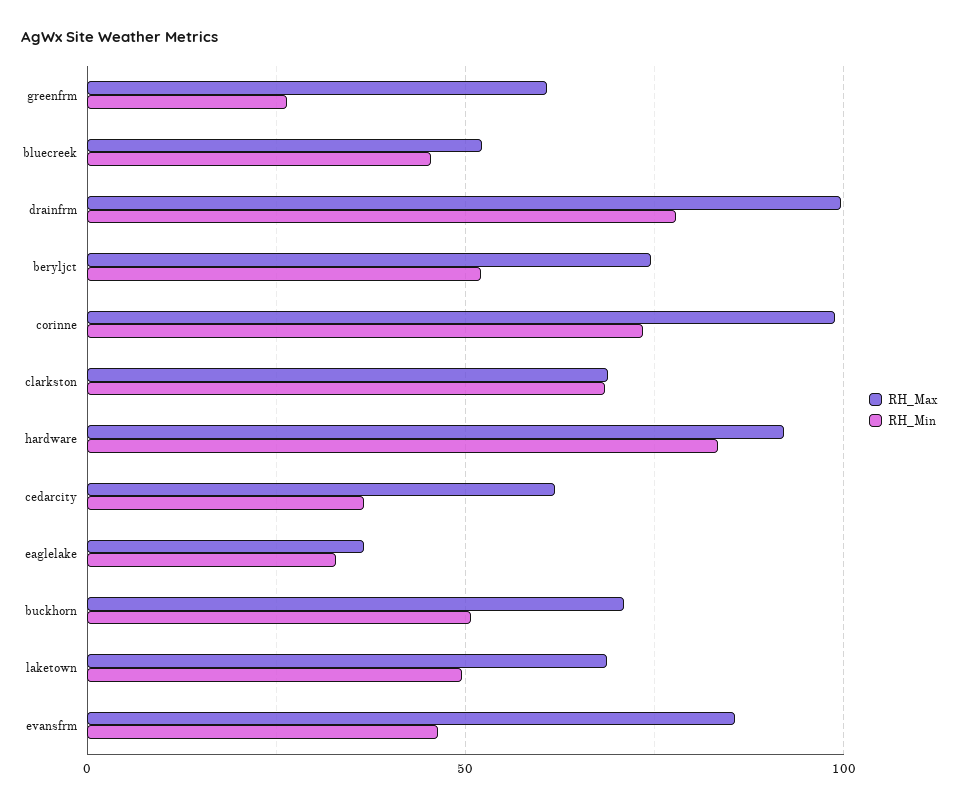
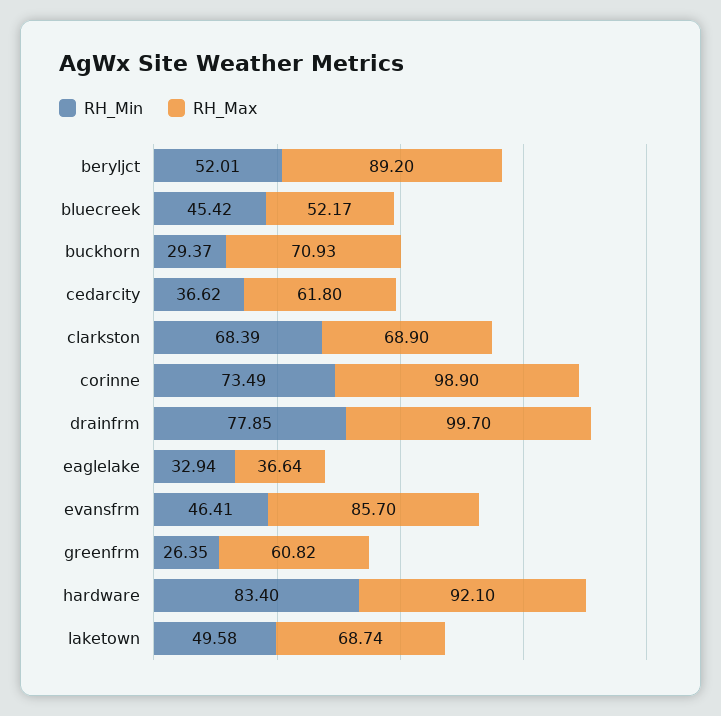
  {
    "RH_Max": {
      "greenfrm": 60.82,
      "bluecreek": 52.17,
      "drainfrm": 99.7,
-     "beryljct": 75,
+     "beryljct": 89.2,
      "corinne": 98.9,
      "clarkston": 68.9,
      "hardware": 92.1,
      "cedarcity": 61.8,
      "eaglelake": 36.64,
      "buckhorn": 70.93,
      "laketown": 68.74,
      "evansfrm": 85.7
    },
    "RH_Min": {
      "greenfrm": 26.35,
      "bluecreek": 45.42,
      "drainfrm": 77.85,
      "beryljct": 52.01,
      "corinne": 73.49,
      "clarkston": 68.39,
      "hardware": 83.4,
      "cedarcity": 36.62,
      "eaglelake": 32.94,
-     "buckhorn": 50,
+     "buckhorn": 29.37,
      "laketown": 49.58,
      "evansfrm": 46.41
    }
  }

